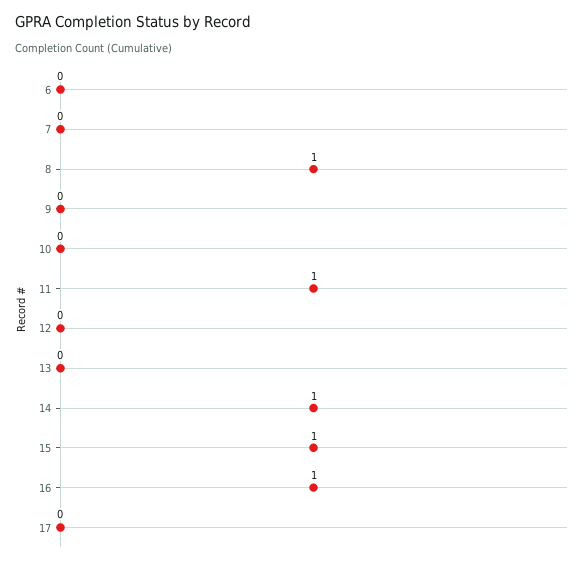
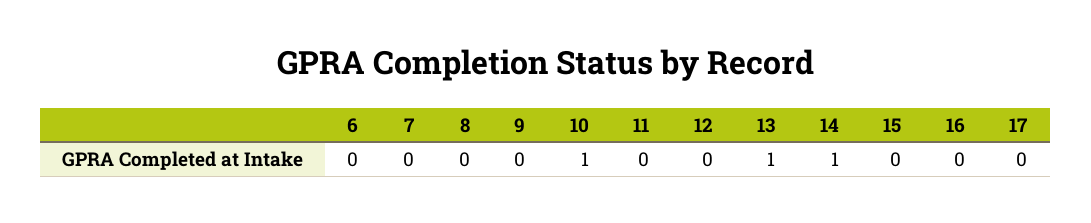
  {
    "6": 0,
    "7": 0,
-   "8": 1,
+   "8": 0,
    "9": 0,
-   "10": 0,
+   "10": 1,
-   "11": 1,
+   "11": 0,
    "12": 0,
-   "13": 0,
+   "13": 1,
    "14": 1,
-   "15": 1,
+   "15": 0,
-   "16": 1,
+   "16": 0,
    "17": 0
  }

